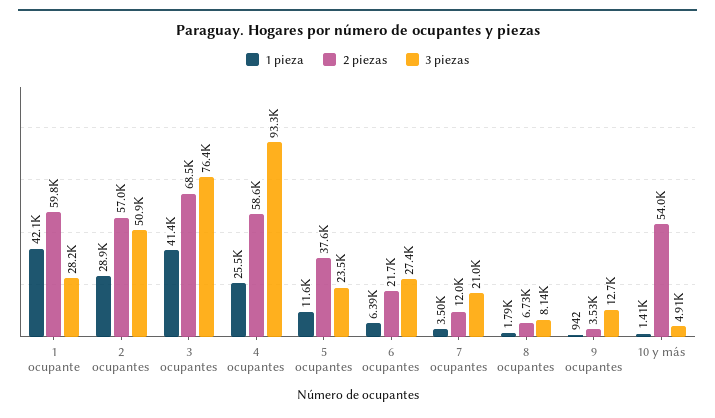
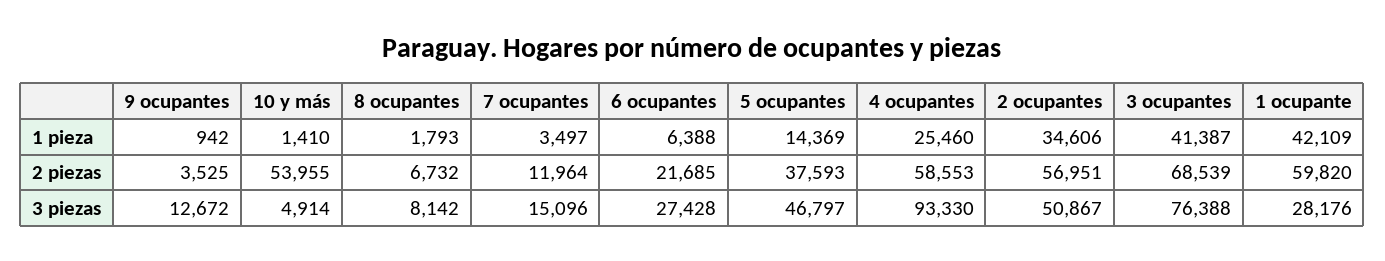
  {
    "1 pieza": {
      "1 ocupante": 42109,
-     "2 ocupantes": 28900,
+     "2 ocupantes": 34606,
      "3 ocupantes": 41387,
      "4 ocupantes": 25460,
-     "5 ocupantes": 11600,
+     "5 ocupantes": 14369,
      "6 ocupantes": 6388,
      "7 ocupantes": 3497,
      "8 ocupantes": 1793,
      "9 ocupantes": 942,
      "10 y más": 1410
    },
    "2 piezas": {
      "1 ocupante": 59820,
      "2 ocupantes": 56951,
      "3 ocupantes": 68539,
      "4 ocupantes": 58553,
      "5 ocupantes": 37593,
      "6 ocupantes": 21685,
      "7 ocupantes": 11964,
      "8 ocupantes": 6732,
      "9 ocupantes": 3525,
      "10 y más": 53955
    },
    "3 piezas": {
      "1 ocupante": 28176,
      "2 ocupantes": 50867,
      "3 ocupantes": 76388,
      "4 ocupantes": 93330,
-     "5 ocupantes": 23500,
+     "5 ocupantes": 46797,
      "6 ocupantes": 27428,
-     "7 ocupantes": 21000,
+     "7 ocupantes": 15096,
      "8 ocupantes": 8142,
      "9 ocupantes": 12672,
      "10 y más": 4914
    }
  }

